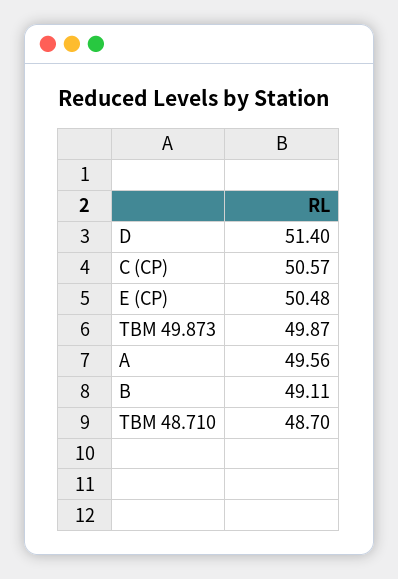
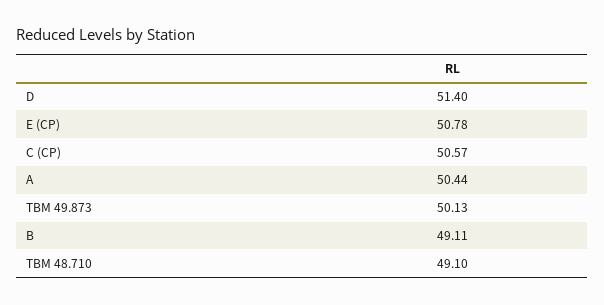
  {
    "D": 51.4,
    "C (CP)": 50.57,
-   "E (CP)": 50.48,
+   "E (CP)": 50.78,
-   "TBM 49.873": 49.87,
+   "TBM 49.873": 50.13,
-   "A": 49.56,
+   "A": 50.44,
    "B": 49.11,
-   "TBM 48.710": 48.7
+   "TBM 48.710": 49.1
  }

